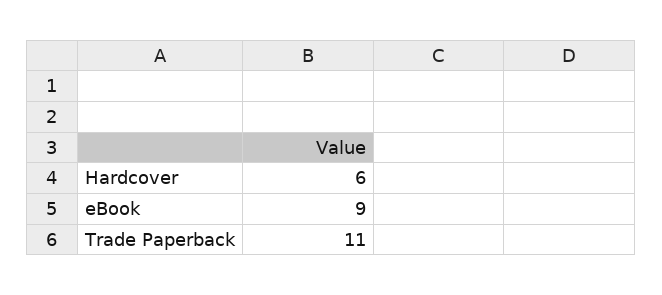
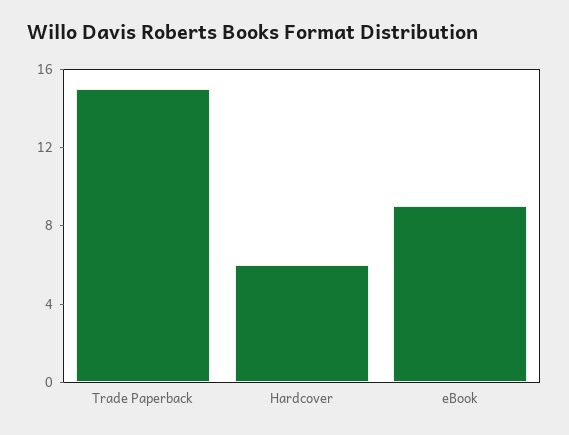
  {
    "Hardcover": 6,
    "eBook": 9,
-   "Trade Paperback": 11
+   "Trade Paperback": 15
  }

